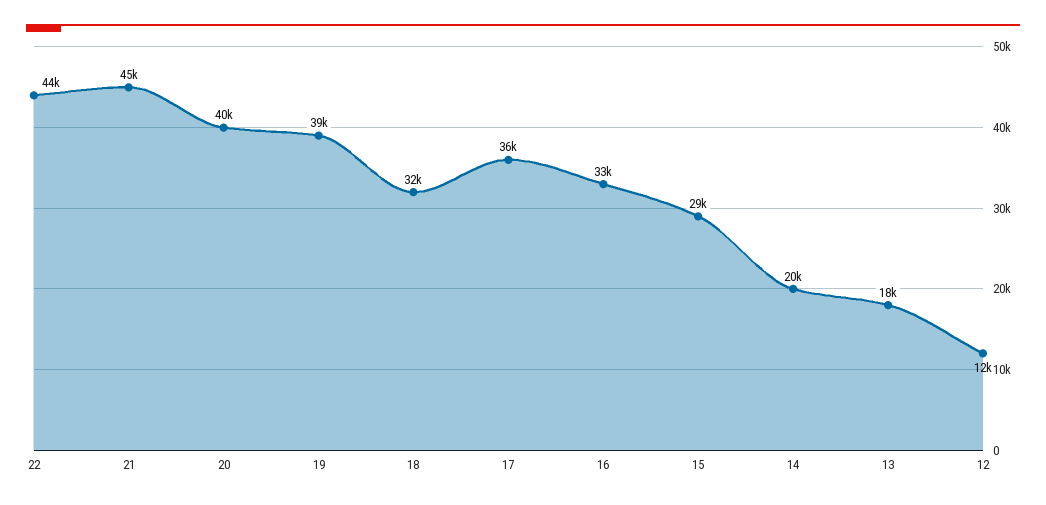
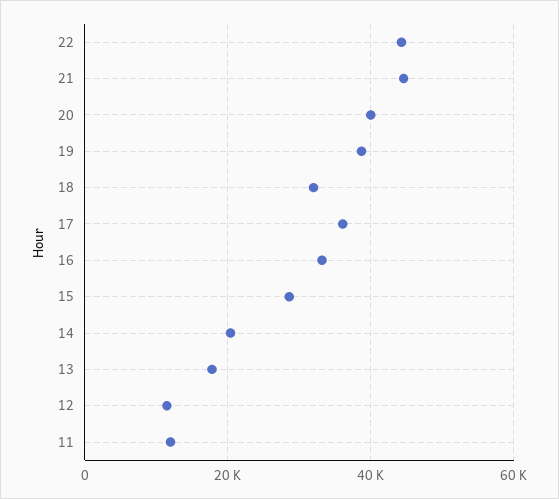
  {
    "22": 44000,
    "21": 45000,
    "20": 40000,
    "19": 39000,
    "18": 32000,
    "17": 36000,
    "16": 33000,
    "15": 29000,
    "14": 20000,
    "13": 18000,
-   "12": 12000
+   "12": 12000,
+   "11": 12000
  }

